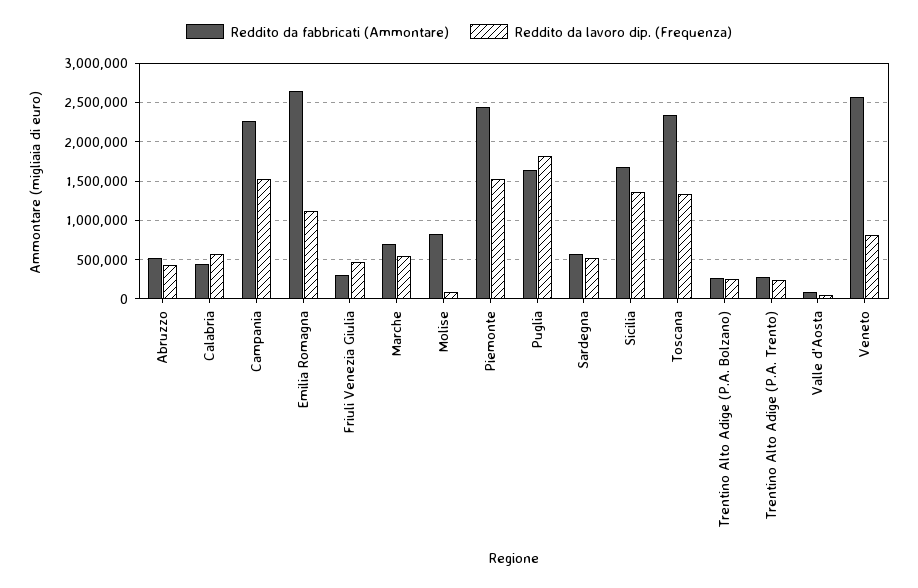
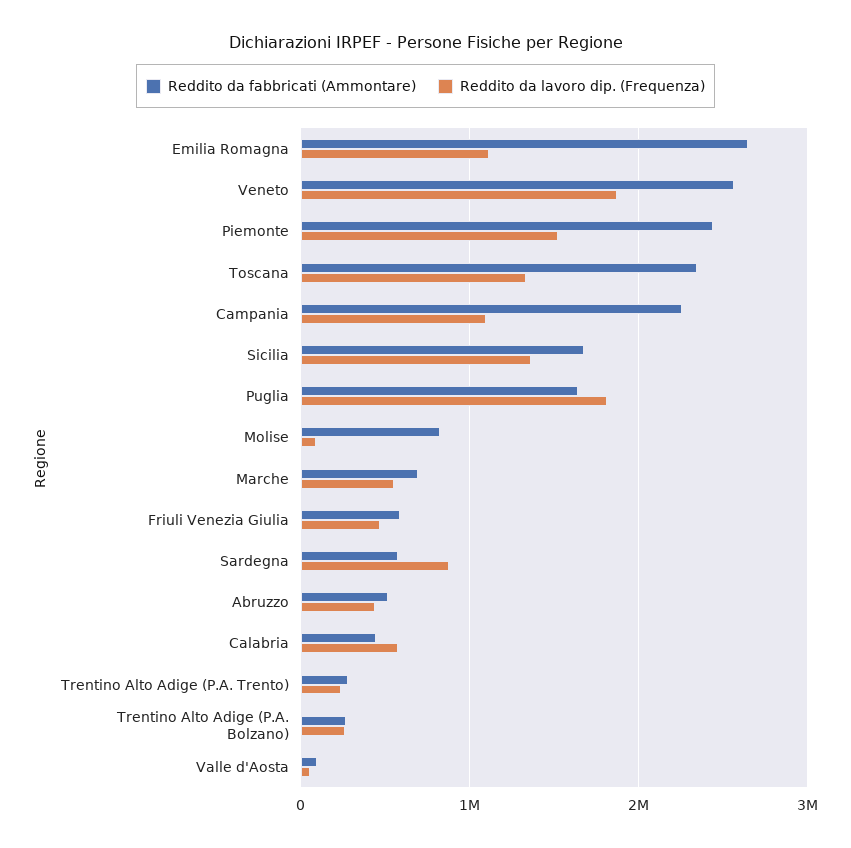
  {
    "Reddito da fabbricati (Ammontare)": {
      "Abruzzo": 500000,
      "Calabria": 400000,
      "Campania": 2300000,
      "Emilia Romagna": 2600000,
-     "Friuli Venezia Giulia": 300000,
+     "Friuli Venezia Giulia": 600000,
      "Marche": 700000,
      "Molise": 800000,
      "Piemonte": 2400000,
      "Puglia": 1600000,
      "Sardegna": 600000,
      "Sicilia": 1700000,
      "Toscana": 2300000,
      "Trentino Alto Adige (P.A. Bolzano)": 300000,
      "Trentino Alto Adige (P.A. Trento)": 300000,
      "Valle d'Aosta": 100000,
      "Veneto": 2600000
    },
    "Reddito da lavoro dip. (Frequenza)": {
      "Abruzzo": 400000,
      "Calabria": 600000,
-     "Campania": 1500000,
+     "Campania": 1100000,
      "Emilia Romagna": 1100000,
      "Friuli Venezia Giulia": 500000,
      "Marche": 500000,
      "Molise": 100000,
      "Piemonte": 1500000,
      "Puglia": 1800000,
-     "Sardegna": 500000,
+     "Sardegna": 900000,
      "Sicilia": 1400000,
      "Toscana": 1300000,
      "Trentino Alto Adige (P.A. Bolzano)": 300000,
      "Trentino Alto Adige (P.A. Trento)": 200000,
      "Valle d'Aosta": 100000,
-     "Veneto": 800000
+     "Veneto": 1900000
    }
  }

